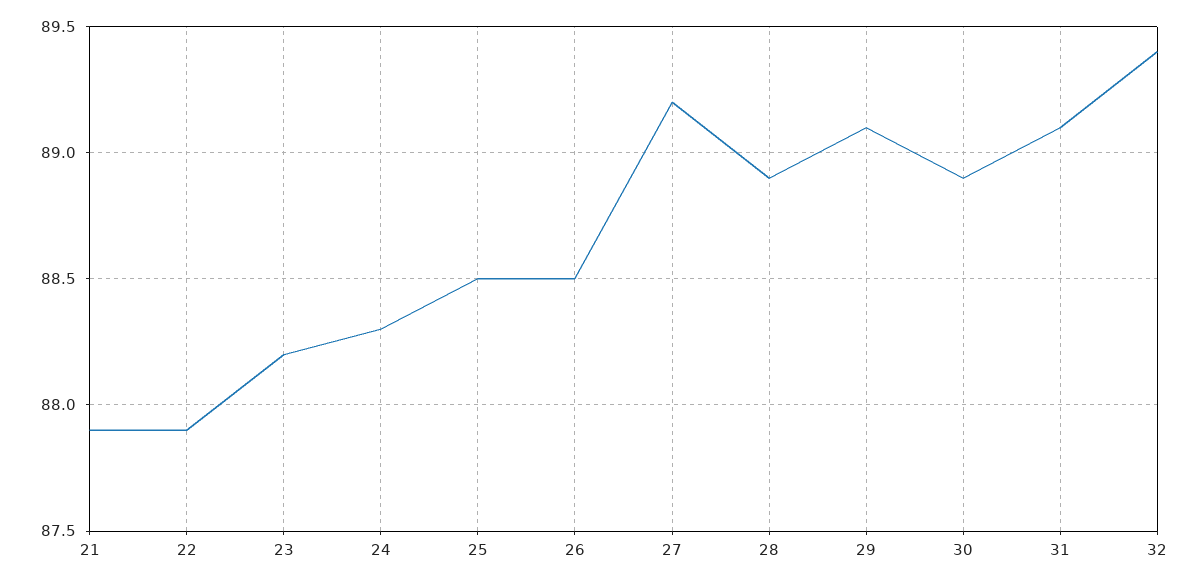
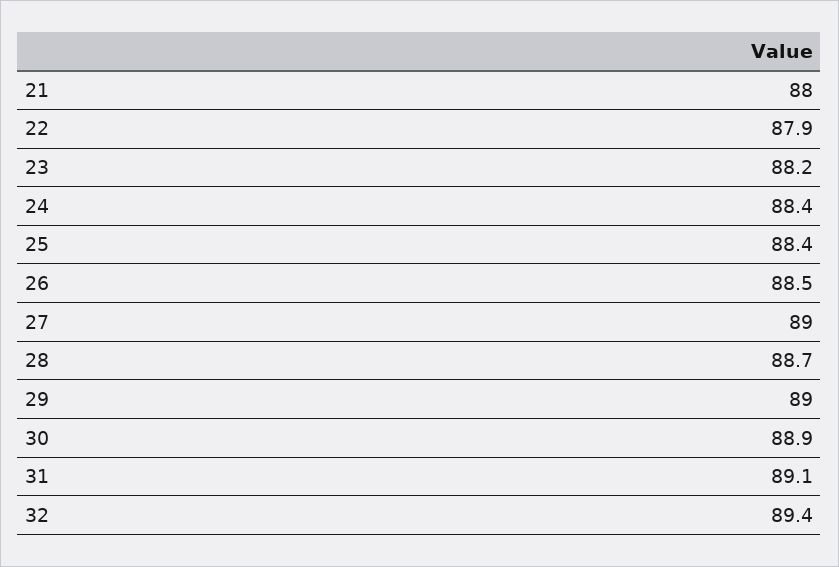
  {
-   "21": 87.9,
+   "21": 88,
    "22": 87.9,
    "23": 88.2,
-   "24": 88.3,
+   "24": 88.4,
-   "25": 88.5,
+   "25": 88.4,
    "26": 88.5,
-   "27": 89.2,
+   "27": 89,
-   "28": 88.9,
+   "28": 88.7,
-   "29": 89.1,
+   "29": 89,
    "30": 88.9,
    "31": 89.1,
    "32": 89.4
  }

